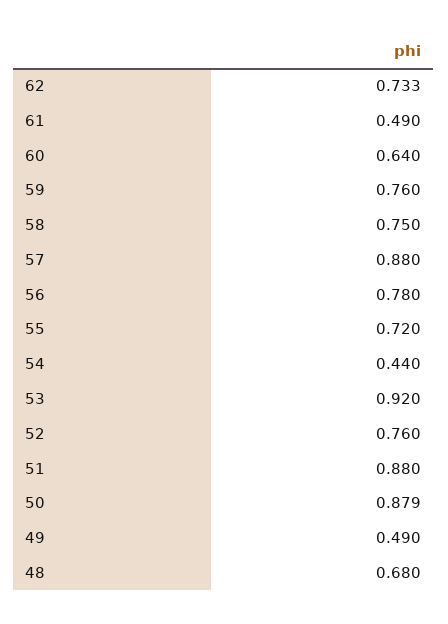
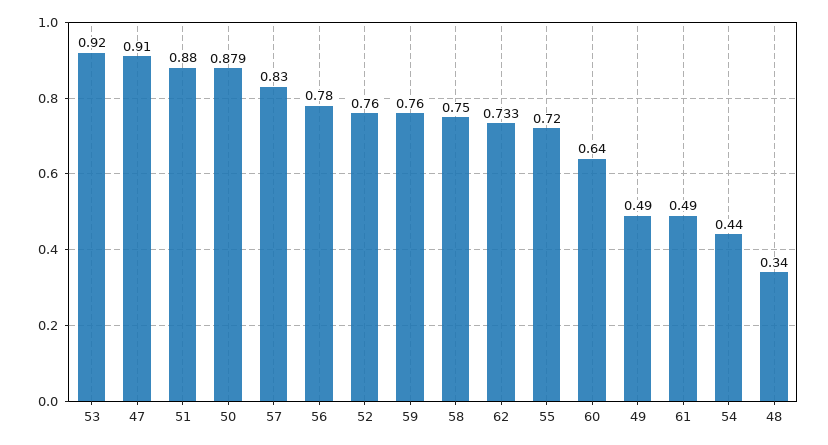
  {
    "62": 0.733,
    "61": 0.49,
    "60": 0.64,
    "59": 0.76,
    "58": 0.75,
-   "57": 0.88,
+   "57": 0.83,
    "56": 0.78,
    "55": 0.72,
    "54": 0.44,
    "53": 0.92,
    "52": 0.76,
    "51": 0.88,
    "50": 0.879,
    "49": 0.49,
-   "48": 0.68
+   "48": 0.34,
+   "47": 0.91
  }

